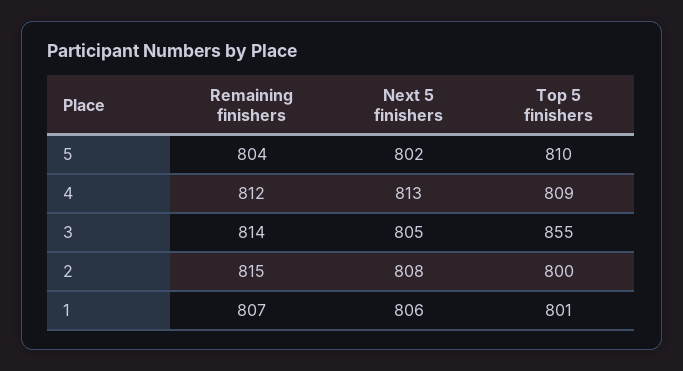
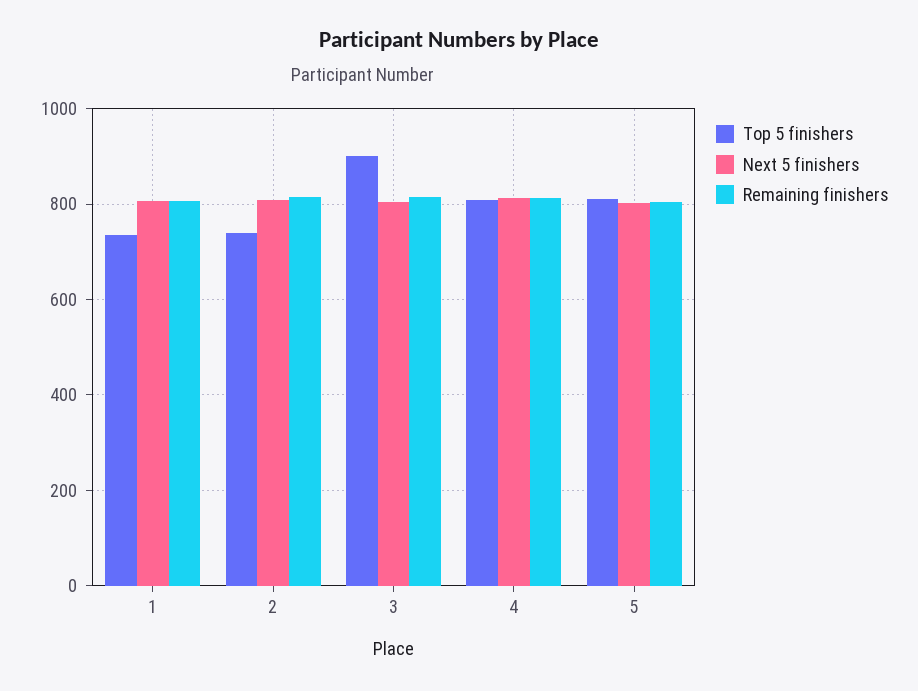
  {
    "Remaining finishers": {
      "5": 804,
      "4": 812,
      "3": 814,
      "2": 815,
      "1": 807
    },
    "Next 5 finishers": {
      "5": 802,
      "4": 813,
      "3": 805,
      "2": 808,
      "1": 806
    },
    "Top 5 finishers": {
      "5": 810,
      "4": 809,
-     "3": 855,
+     "3": 900,
-     "2": 800,
+     "2": 740,
-     "1": 801
+     "1": 740
    }
  }

